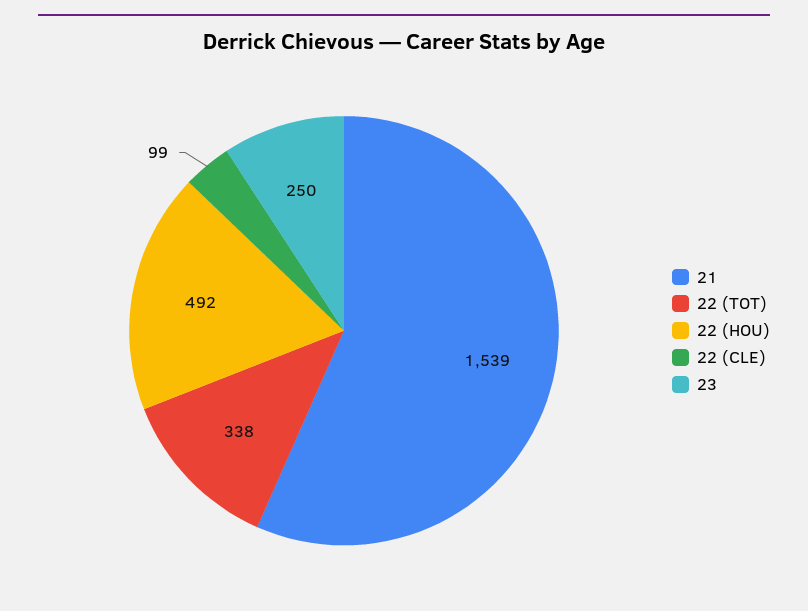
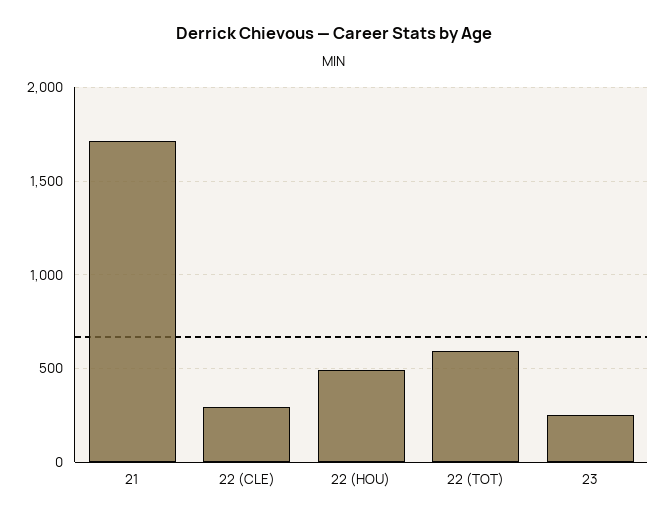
  {
-   "21": 1539,
+   "21": 1700,
-   "22 (TOT)": 338,
+   "22 (TOT)": 600,
    "22 (HOU)": 492,
-   "22 (CLE)": 99,
+   "22 (CLE)": 300,
    "23": 250
  }

